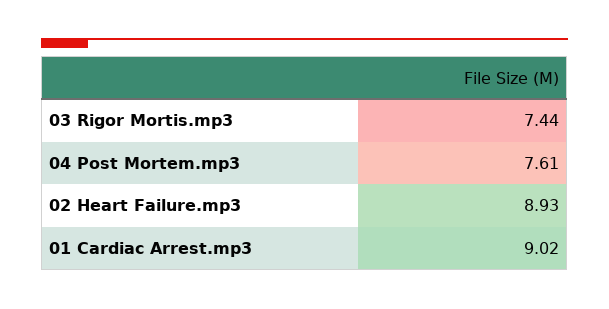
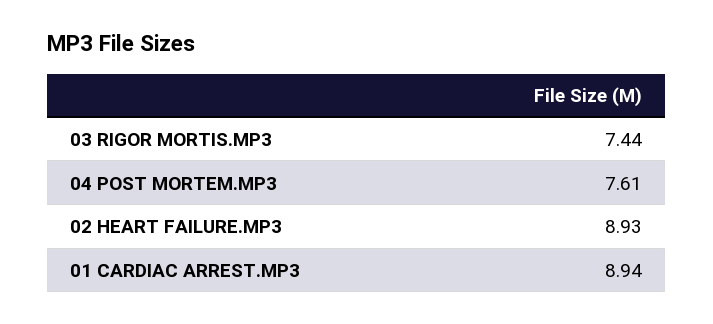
  {
    "03 Rigor Mortis.mp3": 7.44,
    "04 Post Mortem.mp3": 7.61,
    "02 Heart Failure.mp3": 8.93,
-   "01 Cardiac Arrest.mp3": 9.02
+   "01 Cardiac Arrest.mp3": 8.94
  }

